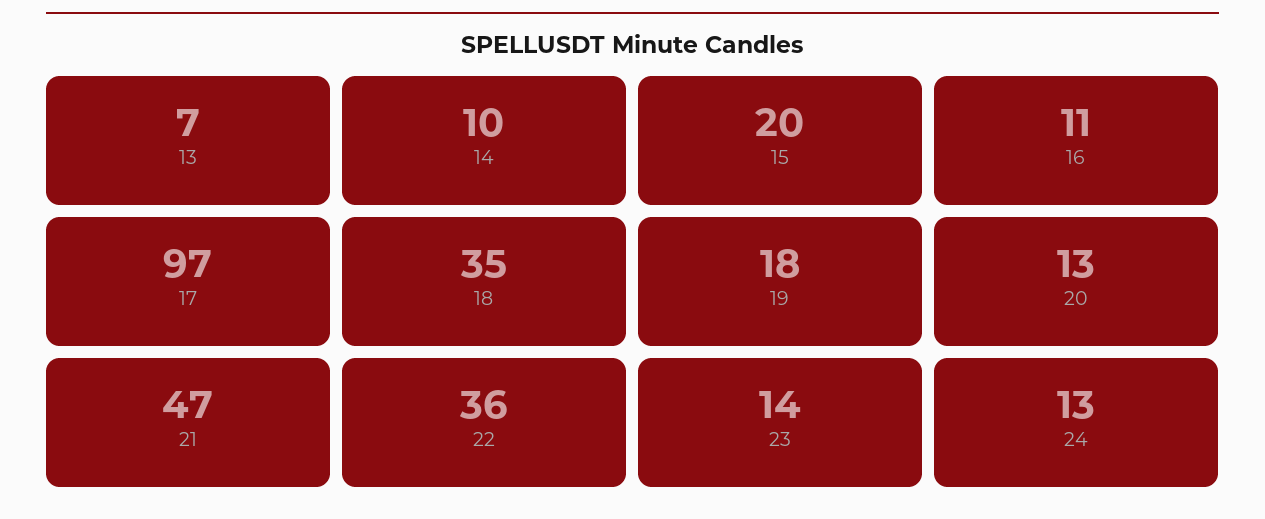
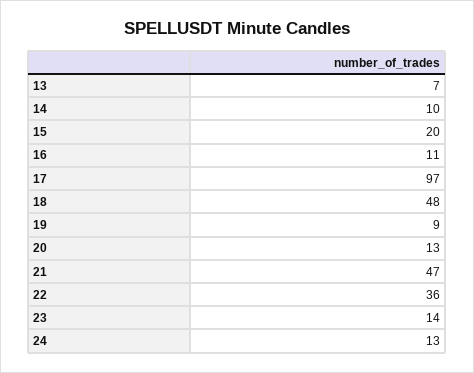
  {
    "13": 7,
    "14": 10,
    "15": 20,
    "16": 11,
    "17": 97,
-   "18": 35,
+   "18": 48,
-   "19": 18,
+   "19": 9,
    "20": 13,
    "21": 47,
    "22": 36,
    "23": 14,
    "24": 13
  }

